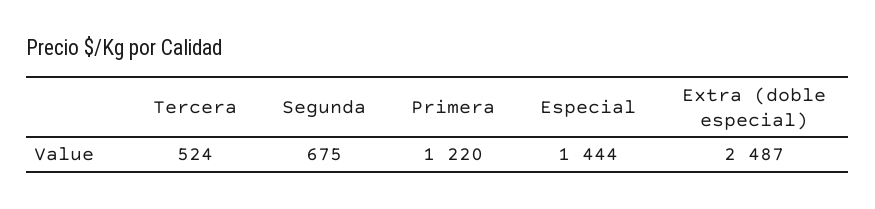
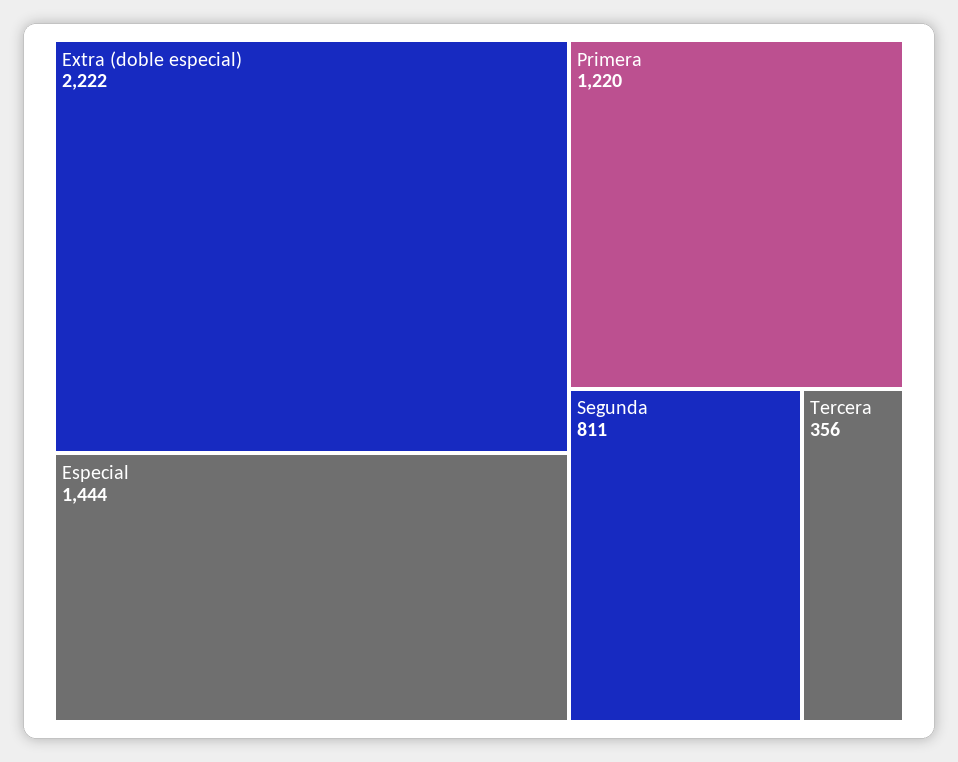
  {
-   "Tercera": 524,
+   "Tercera": 356,
-   "Segunda": 675,
+   "Segunda": 811,
    "Primera": 1220,
    "Especial": 1444,
-   "Extra (doble especial)": 2487
+   "Extra (doble especial)": 2222
  }

